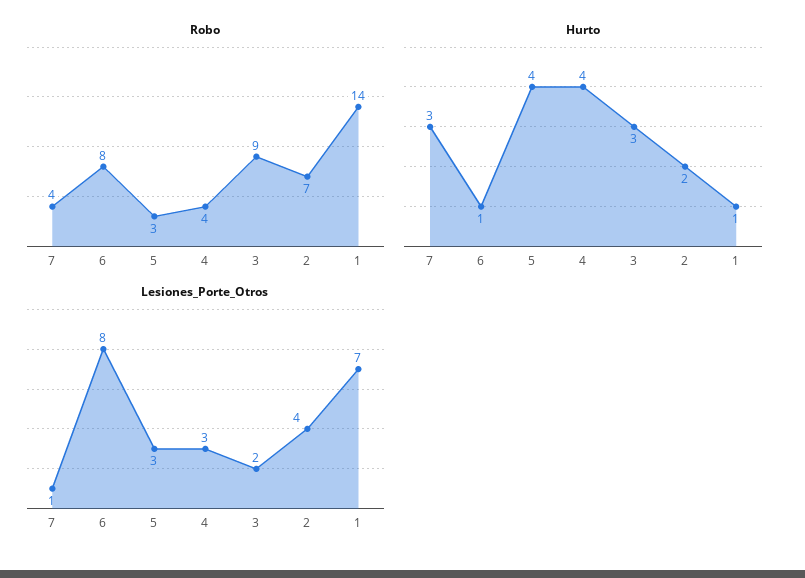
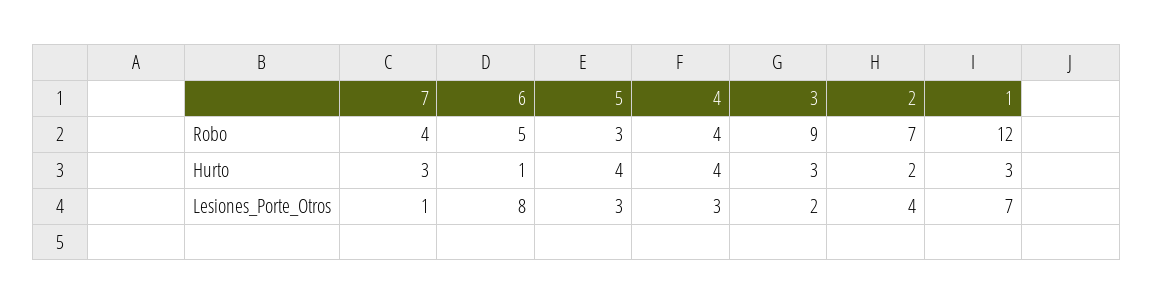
  {
    "Robo": {
      "7": 4,
-     "6": 8,
+     "6": 5,
      "5": 3,
      "4": 4,
      "3": 9,
      "2": 7,
-     "1": 14
+     "1": 12
    },
    "Hurto": {
      "7": 3,
      "6": 1,
      "5": 4,
      "4": 4,
      "3": 3,
      "2": 2,
-     "1": 1
+     "1": 3
    },
    "Lesiones_Porte_Otros": {
      "7": 1,
      "6": 8,
      "5": 3,
      "4": 3,
      "3": 2,
      "2": 4,
      "1": 7
    }
  }

